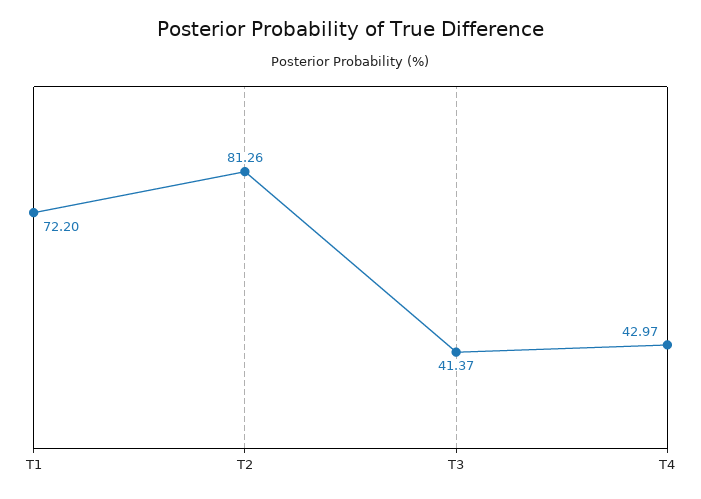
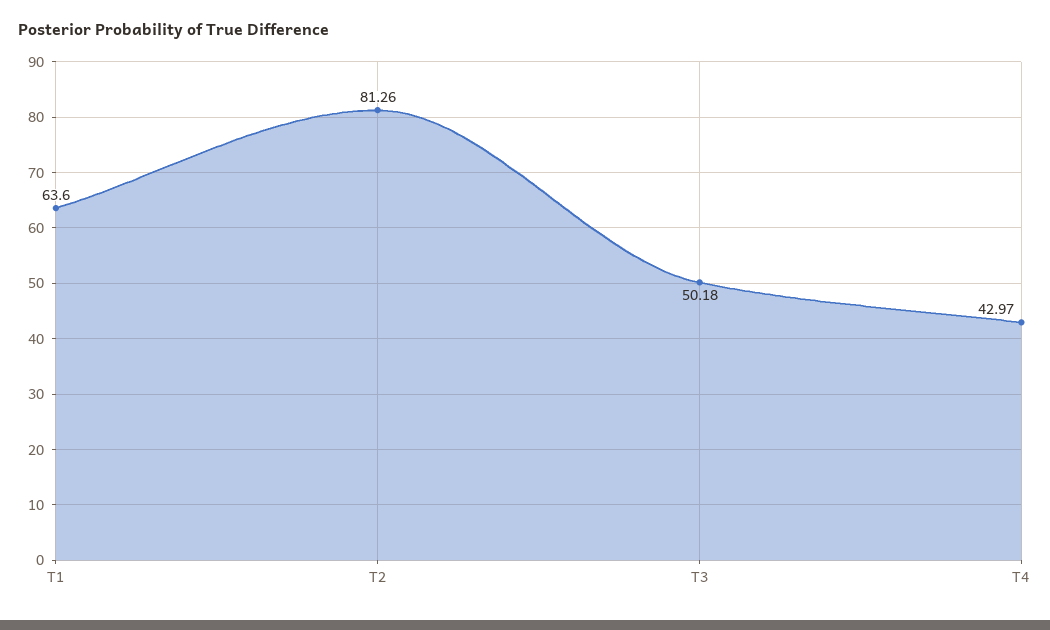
  {
-   "T1": 72.2,
+   "T1": 63.6,
    "T2": 81.26,
-   "T3": 41.37,
+   "T3": 50.18,
    "T4": 42.97
  }

